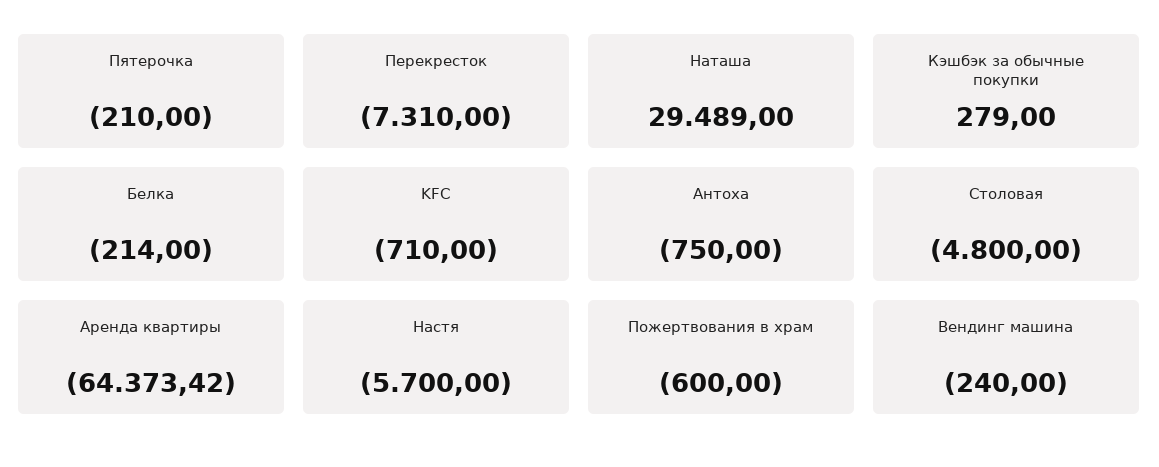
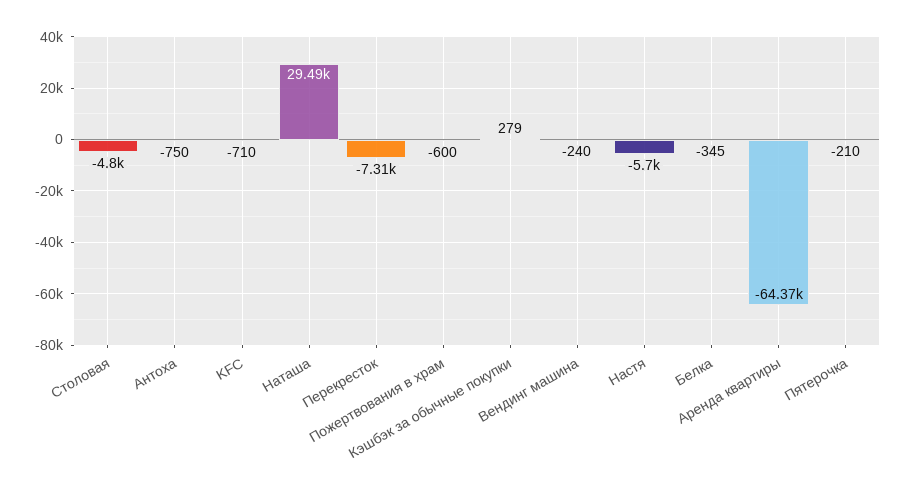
  {
    "Пятерочка": -210,
    "Перекресток": -7310,
    "Наташа": 29489,
    "Кэшбэк за обычные покупки": 279,
-   "Белка": -214,
+   "Белка": -345,
    "KFC": -710,
    "Антоха": -750,
    "Столовая": -4800,
    "Аренда квартиры": -64373.42,
    "Настя": -5700,
    "Пожертвования в храм": -600,
    "Вендинг машина": -240
  }

